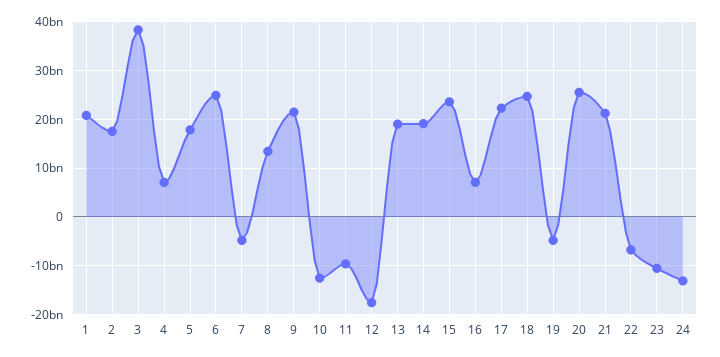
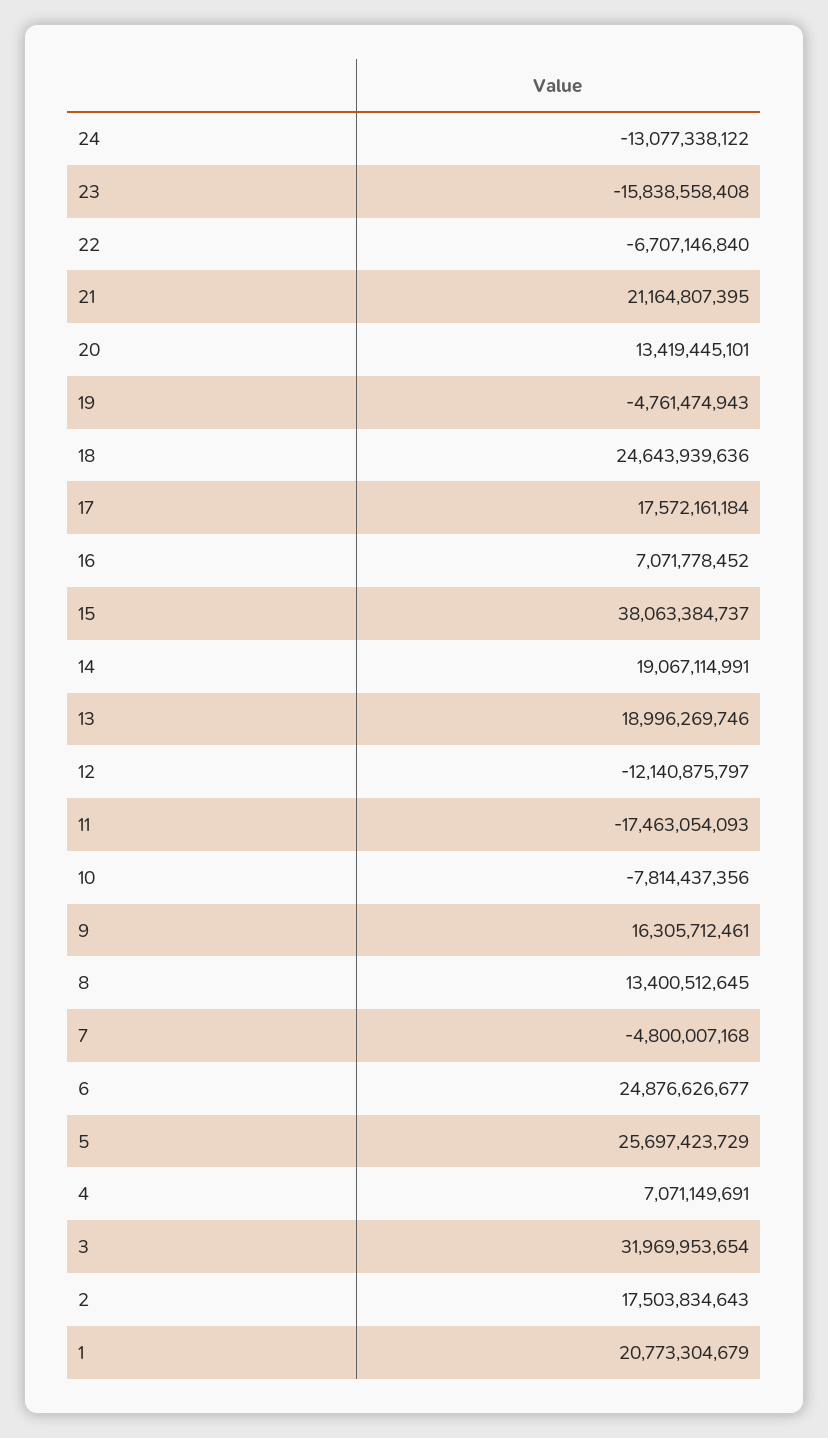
  {
    "1": 20773304679,
    "2": 17503834643,
-   "3": 38000000000,
+   "3": 31969953654,
    "4": 7071149691,
-   "5": 18000000000,
+   "5": 25697423729,
    "6": 24876626677,
    "7": -4800007168,
    "8": 13400512645,
-   "9": 22000000000,
+   "9": 16305712461,
-   "10": -12000000000,
+   "10": -7814437356,
-   "11": -10000000000,
+   "11": -17463054093,
-   "12": -18000000000,
+   "12": -12140875797,
    "13": 18996269746,
    "14": 19067114991,
-   "15": 24000000000,
+   "15": 38063384737,
    "16": 7071778452,
-   "17": 22000000000,
+   "17": 17572161184,
    "18": 24643939636,
    "19": -4761474943,
-   "20": 26000000000,
+   "20": 13419445101,
    "21": 21164807395,
    "22": -6707146840,
-   "23": -10000000000,
+   "23": -15838558408,
    "24": -13077338122
  }

